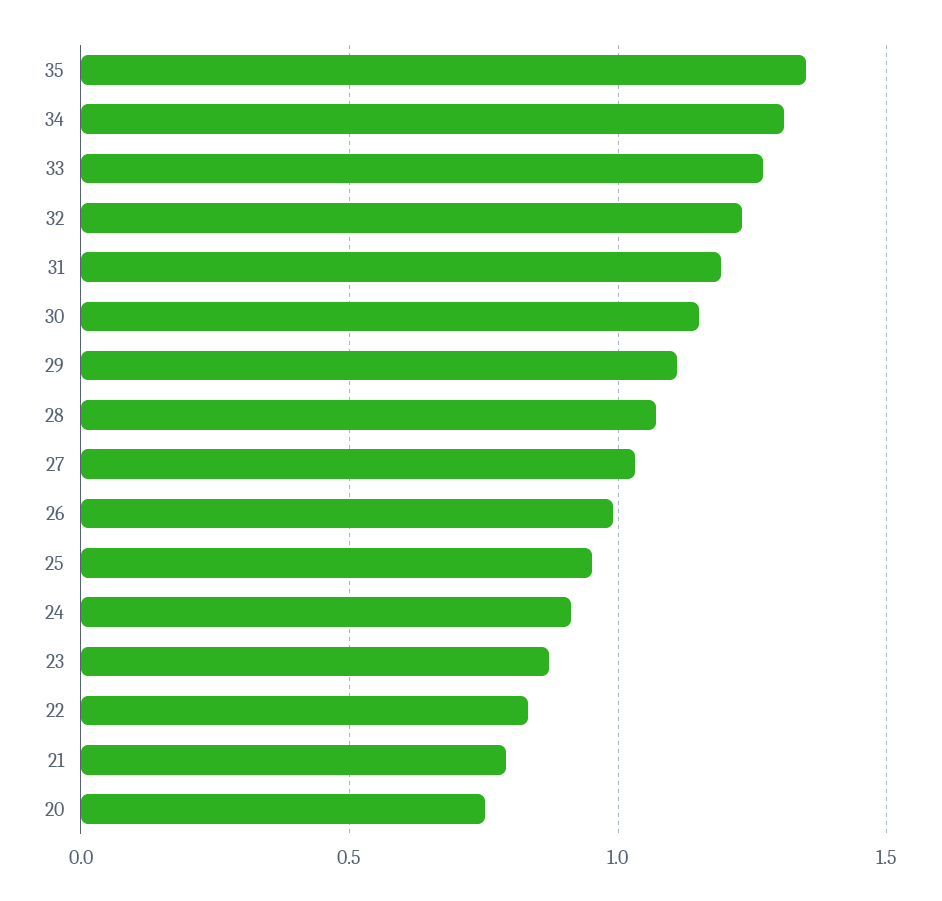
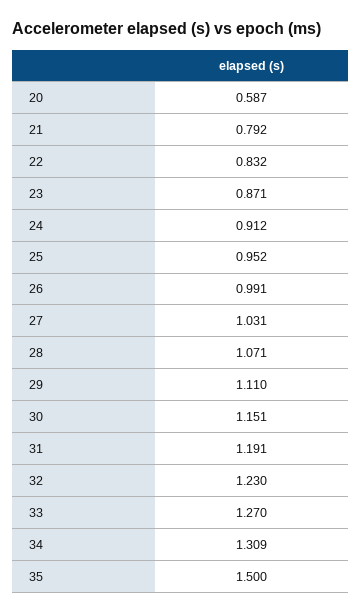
  {
-   "35": 1.35,
+   "35": 1.5,
    "34": 1.309,
    "33": 1.27,
    "32": 1.23,
    "31": 1.191,
    "30": 1.151,
    "29": 1.11,
    "28": 1.071,
    "27": 1.031,
    "26": 0.991,
    "25": 0.952,
    "24": 0.912,
    "23": 0.871,
    "22": 0.832,
    "21": 0.792,
-   "20": 0.75
+   "20": 0.587
  }

